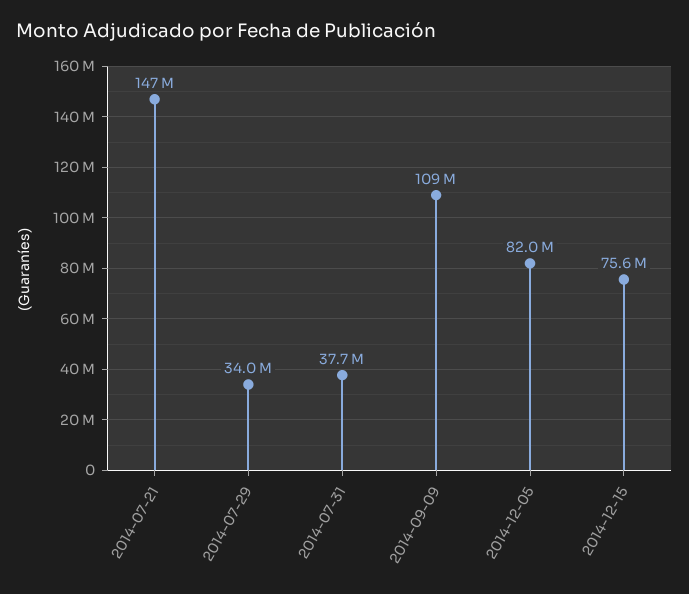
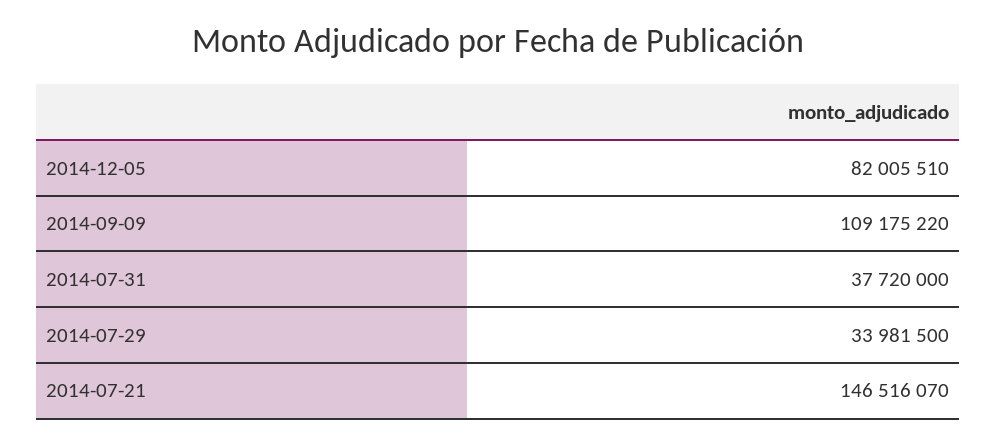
  {
    "2014-07-21": 146516070,
    "2014-07-29": 33981500,
    "2014-07-31": 37720000,
    "2014-09-09": 109175220,
-   "2014-12-05": 82005510,
+   "2014-12-05": 82005510
-   "2014-12-15": 75600000
  }

